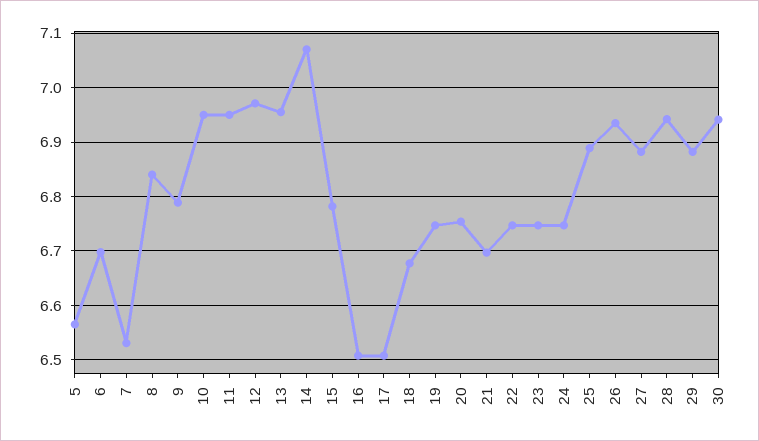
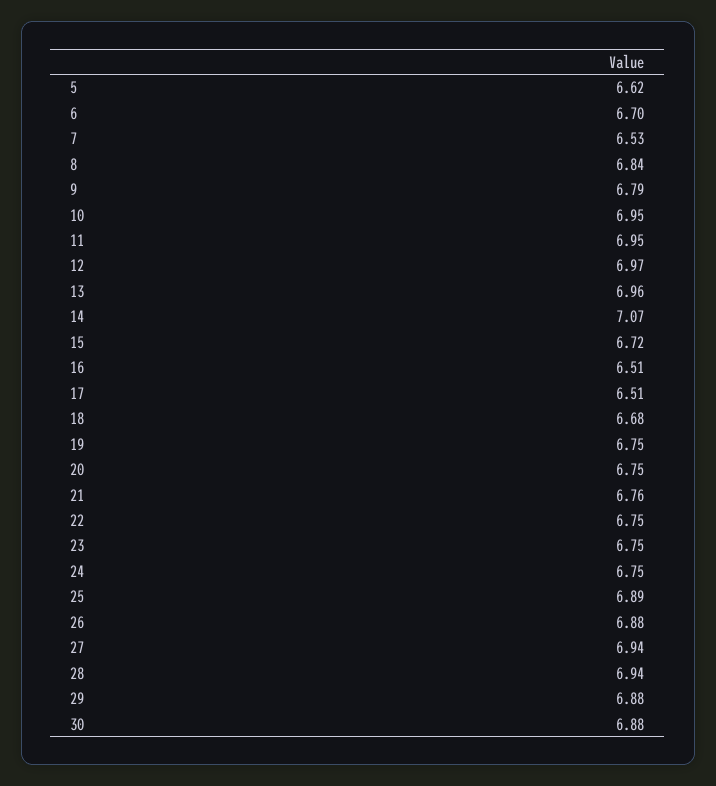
  {
-   "5": 6.56,
+   "5": 6.62,
    "6": 6.7,
    "7": 6.53,
    "8": 6.84,
    "9": 6.79,
    "10": 6.95,
    "11": 6.95,
    "12": 6.97,
    "13": 6.96,
    "14": 7.07,
-   "15": 6.78,
+   "15": 6.72,
    "16": 6.51,
    "17": 6.51,
    "18": 6.68,
    "19": 6.75,
    "20": 6.75,
-   "21": 6.7,
+   "21": 6.76,
    "22": 6.75,
    "23": 6.75,
    "24": 6.75,
    "25": 6.89,
-   "26": 6.94,
+   "26": 6.88,
-   "27": 6.88,
+   "27": 6.94,
    "28": 6.94,
    "29": 6.88,
-   "30": 6.94
+   "30": 6.88
  }

